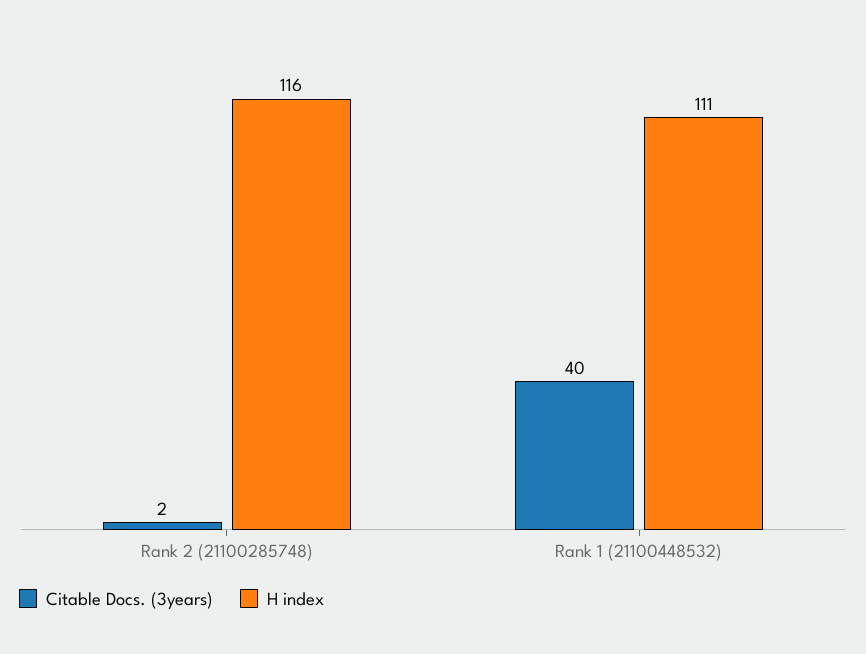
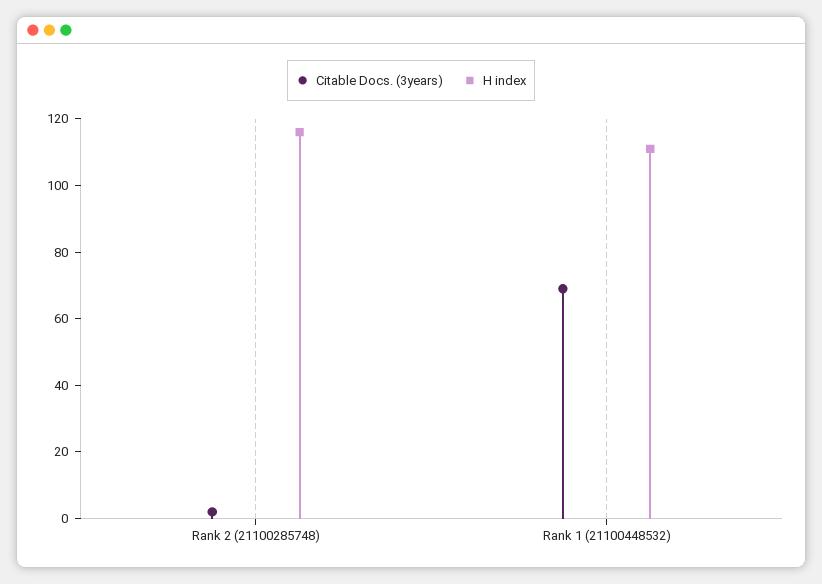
  {
    "Citable Docs. (3years)": {
      "Rank 2 (21100285748)": 2,
-     "Rank 1 (21100448532)": 40
+     "Rank 1 (21100448532)": 70
    },
    "H index": {
      "Rank 2 (21100285748)": 116,
      "Rank 1 (21100448532)": 111
    }
  }

